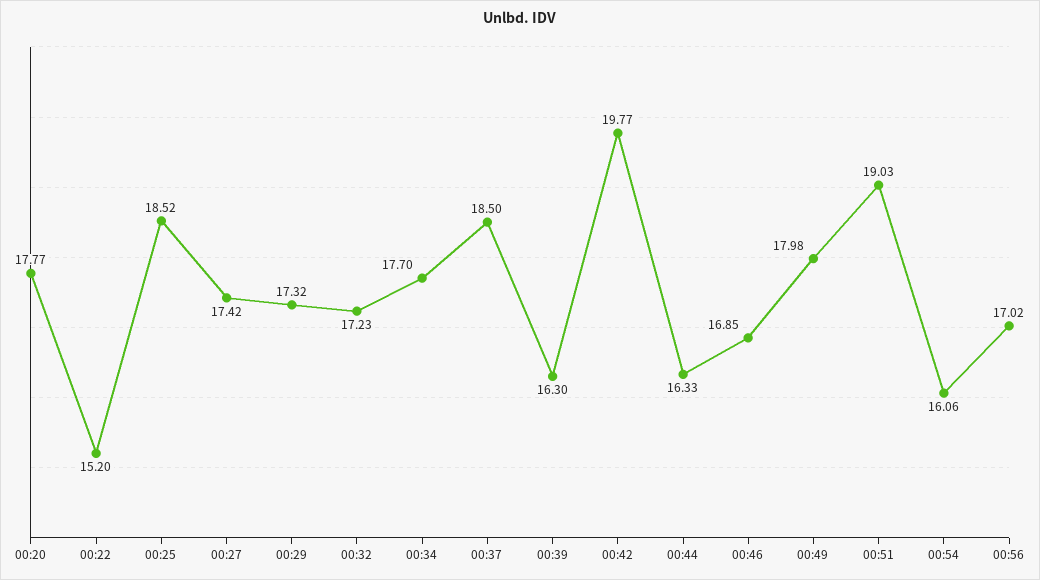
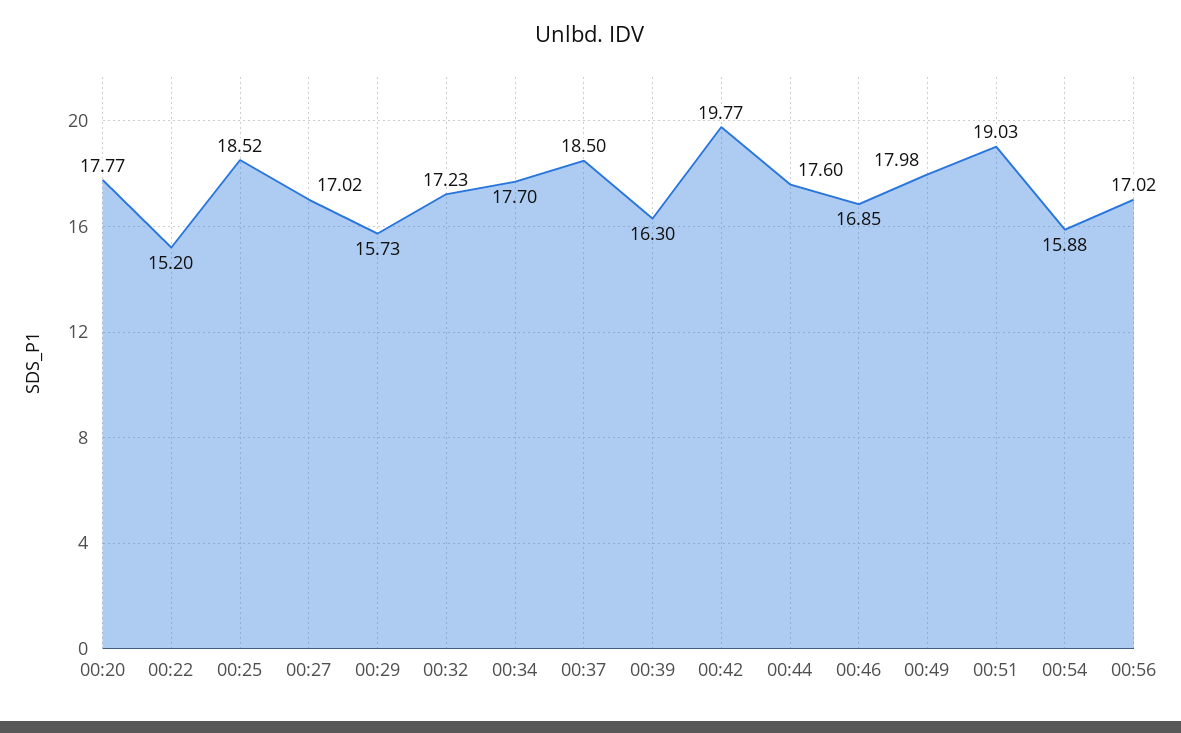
  {
    "00:20": 17.77,
    "00:22": 15.2,
    "00:25": 18.52,
-   "00:27": 17.42,
+   "00:27": 17.02,
-   "00:29": 17.32,
+   "00:29": 15.73,
    "00:32": 17.23,
    "00:34": 17.7,
    "00:37": 18.5,
    "00:39": 16.3,
    "00:42": 19.77,
-   "00:44": 16.33,
+   "00:44": 17.6,
    "00:46": 16.85,
    "00:49": 17.98,
    "00:51": 19.03,
-   "00:54": 16.06,
+   "00:54": 15.88,
    "00:56": 17.02
  }

